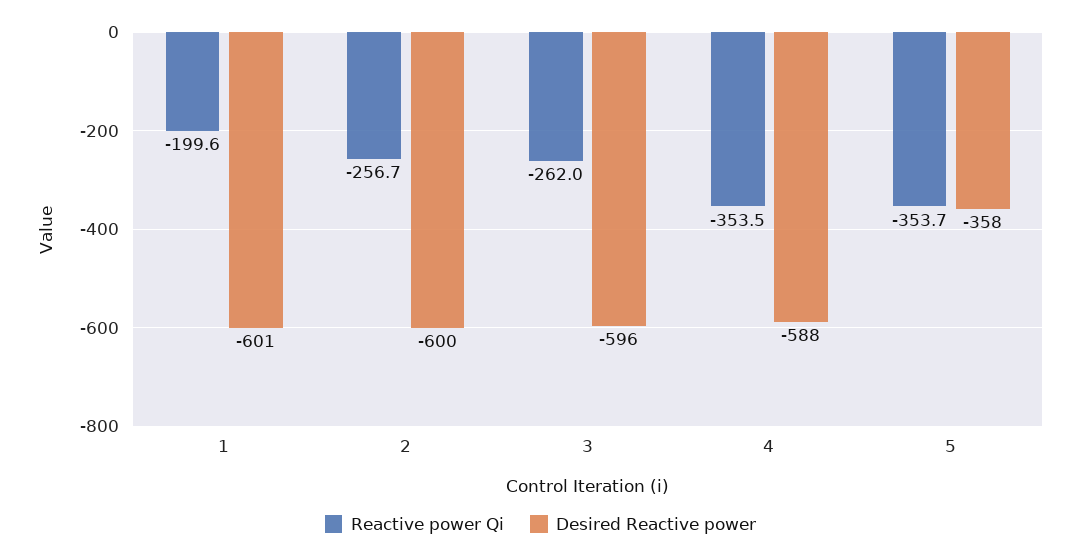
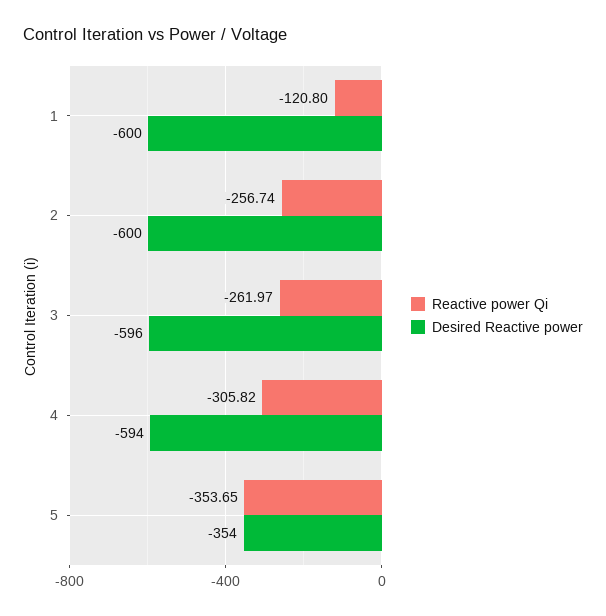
  {
    "Reactive power Qi": {
-     "1": -199.6,
+     "1": -120.8,
      "2": -256.74,
      "3": -261.97,
-     "4": -353.5,
+     "4": -305.82,
      "5": -353.65
    },
    "Desired Reactive power": {
-     "1": -601,
+     "1": -600,
      "2": -600,
      "3": -596,
-     "4": -588,
+     "4": -594,
-     "5": -358
+     "5": -354
    }
  }

